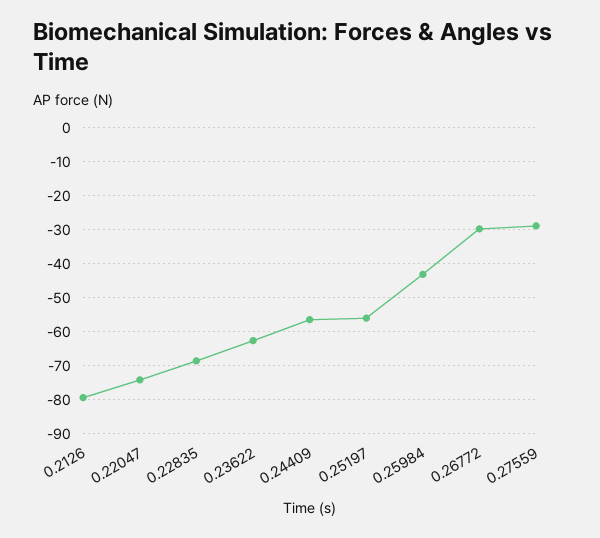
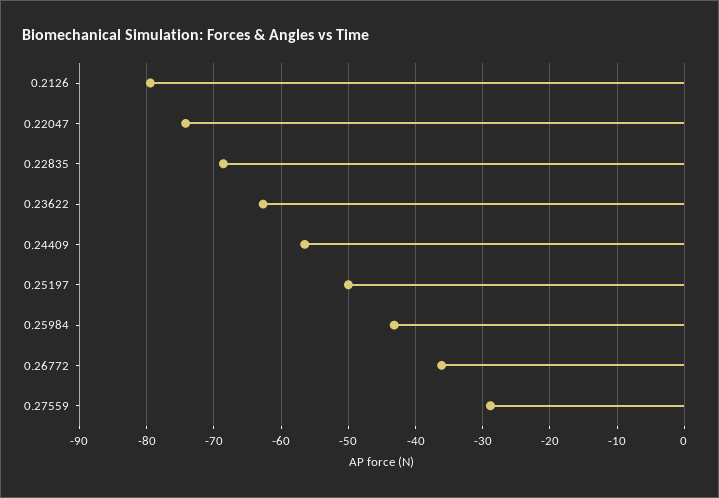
  {
    "0.2126": -79,
    "0.22047": -74,
    "0.22835": -69,
    "0.23622": -63,
    "0.24409": -56,
-   "0.25197": -56,
+   "0.25197": -50,
    "0.25984": -43,
-   "0.26772": -30,
+   "0.26772": -36,
    "0.27559": -29
  }

